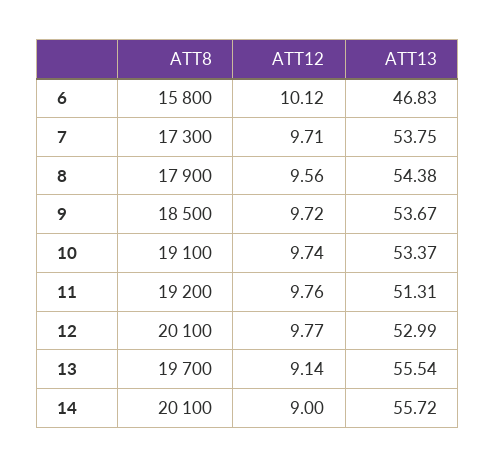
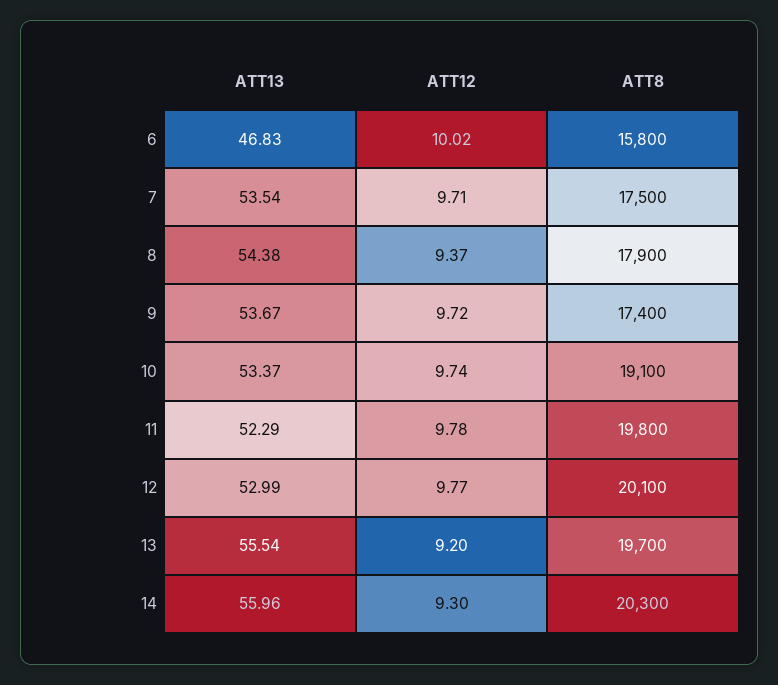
  {
    "ATT8": {
      "6": 15800,
-     "7": 17300,
+     "7": 17500,
      "8": 17900,
-     "9": 18500,
+     "9": 17400,
      "10": 19100,
-     "11": 19200,
+     "11": 19800,
      "12": 20100,
      "13": 19700,
-     "14": 20100
+     "14": 20300
    },
    "ATT12": {
-     "6": 10.12,
+     "6": 10.02,
      "7": 9.71,
-     "8": 9.56,
+     "8": 9.37,
      "9": 9.72,
      "10": 9.74,
-     "11": 9.76,
+     "11": 9.78,
      "12": 9.77,
-     "13": 9.14,
+     "13": 9.2,
-     "14": 9
+     "14": 9.3
    },
    "ATT13": {
      "6": 46.83,
-     "7": 53.75,
+     "7": 53.54,
      "8": 54.38,
      "9": 53.67,
      "10": 53.37,
-     "11": 51.31,
+     "11": 52.29,
      "12": 52.99,
      "13": 55.54,
-     "14": 55.72
+     "14": 55.96
    }
  }

